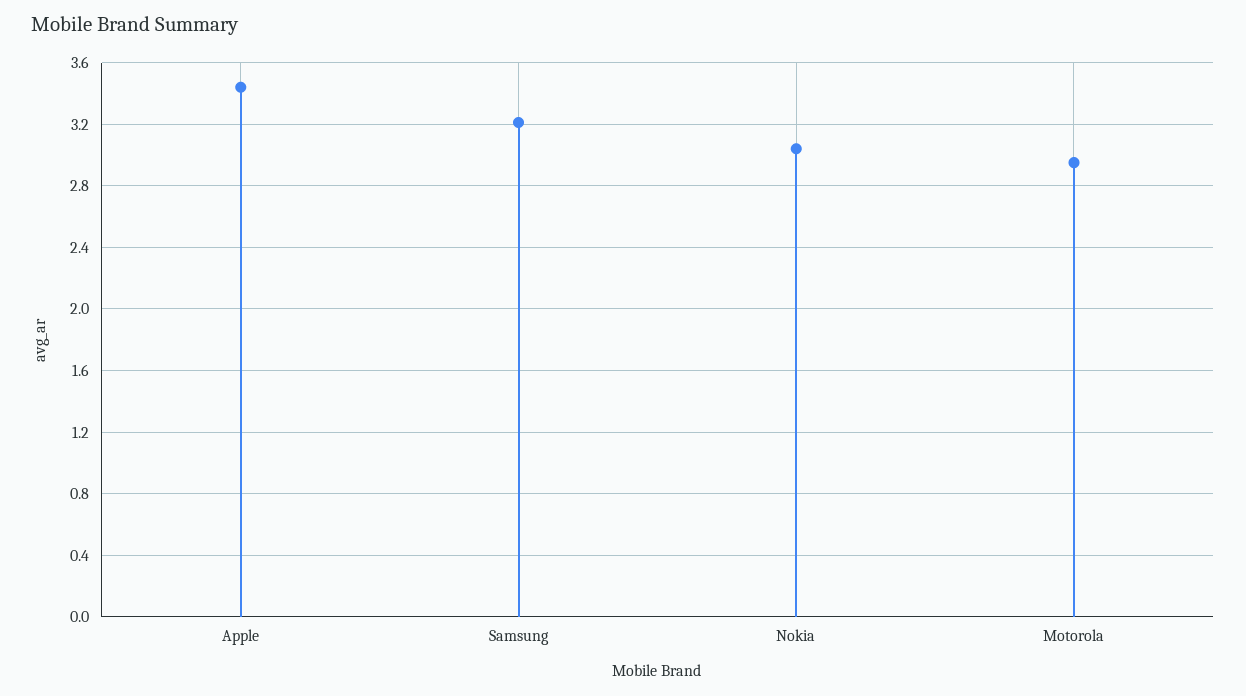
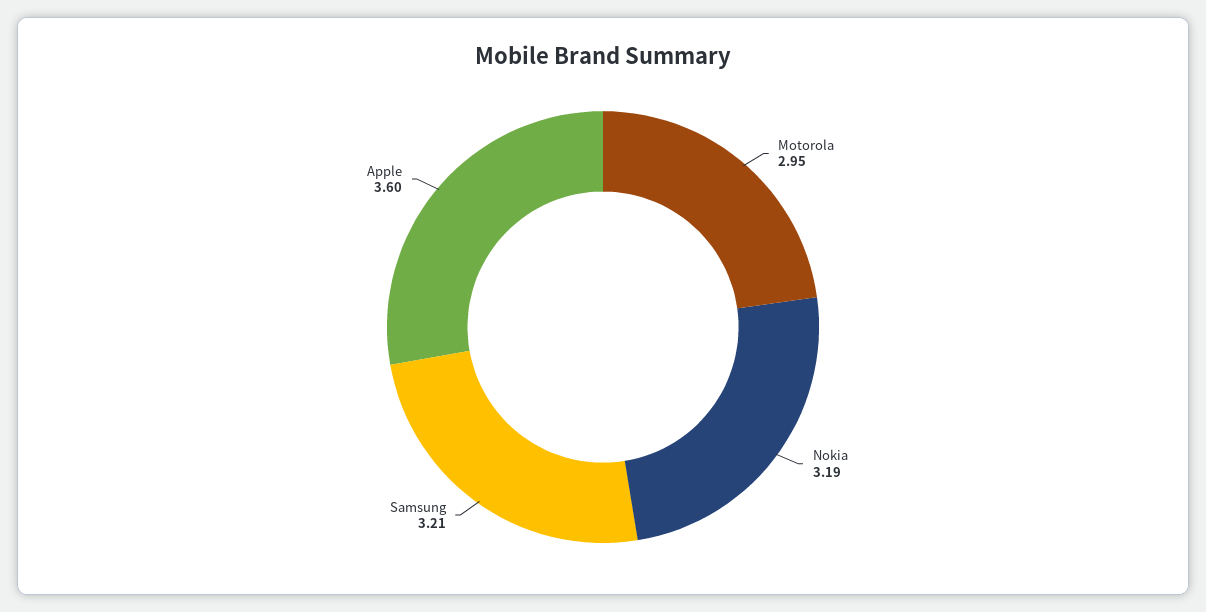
  {
-   "Apple": 3.45,
+   "Apple": 3.6,
    "Samsung": 3.21,
-   "Nokia": 3.05,
+   "Nokia": 3.19,
    "Motorola": 2.95
  }

